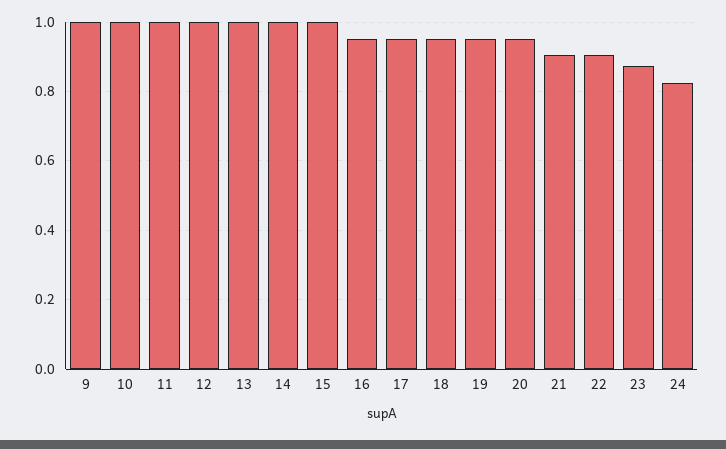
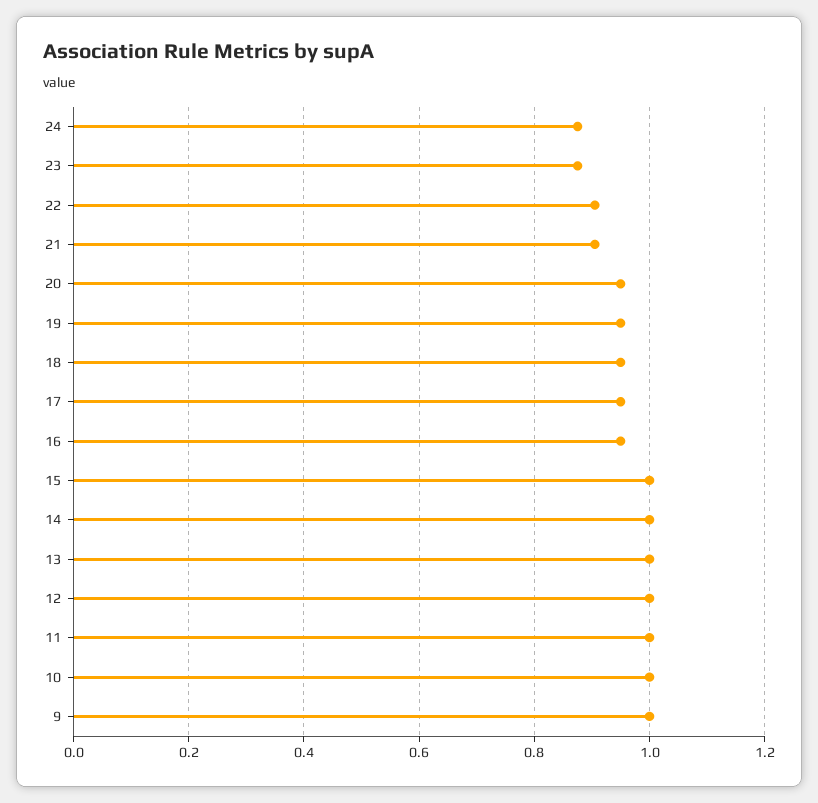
  {
    "9": 1,
    "10": 1,
    "11": 1,
    "12": 1,
    "13": 1,
    "14": 1,
    "15": 1,
    "16": 0.96,
    "17": 0.96,
    "18": 0.96,
    "19": 0.96,
    "20": 0.96,
    "21": 0.9,
    "22": 0.9,
    "23": 0.88,
-   "24": 0.82
+   "24": 0.88
  }

